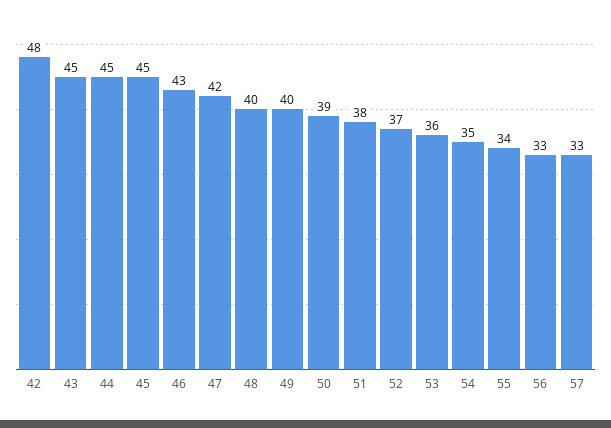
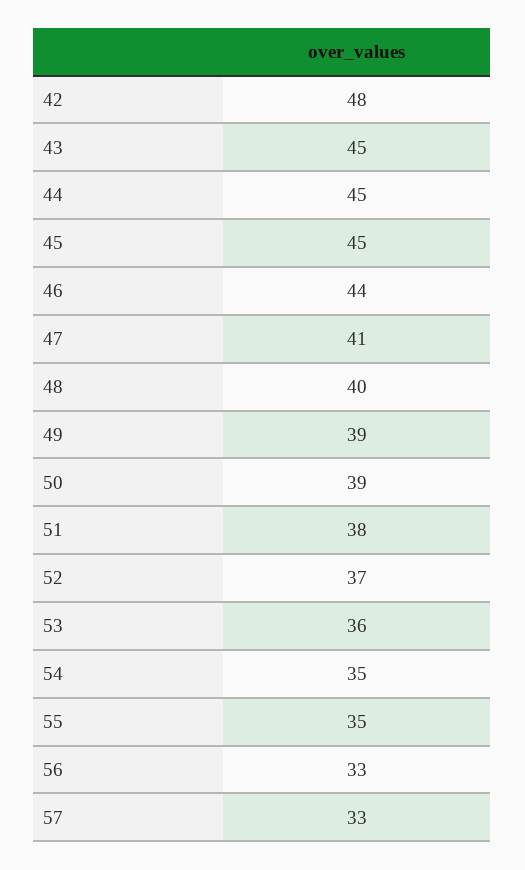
  {
    "42": 48,
    "43": 45,
    "44": 45,
    "45": 45,
-   "46": 43,
+   "46": 44,
-   "47": 42,
+   "47": 41,
    "48": 40,
-   "49": 40,
+   "49": 39,
    "50": 39,
    "51": 38,
    "52": 37,
    "53": 36,
    "54": 35,
-   "55": 34,
+   "55": 35,
    "56": 33,
    "57": 33
  }

